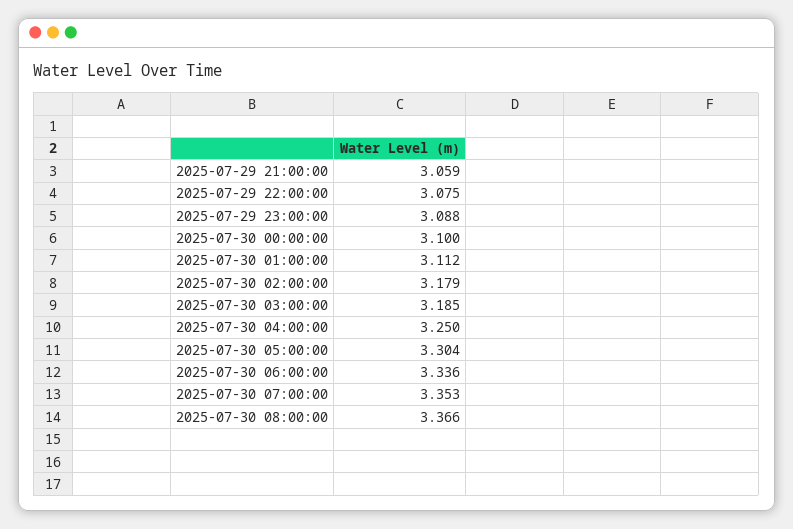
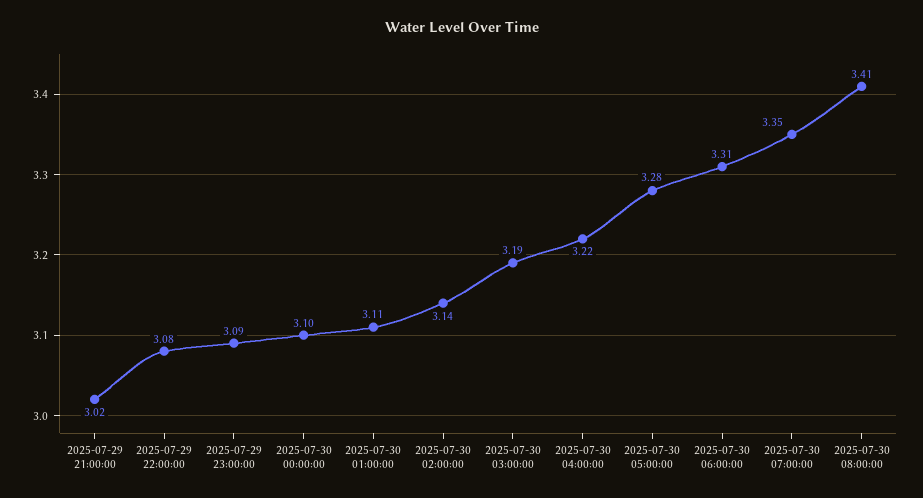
  {
-   "2025-07-29 21:00:00": 3.059,
+   "2025-07-29 21:00:00": 3.02,
    "2025-07-29 22:00:00": 3.075,
    "2025-07-29 23:00:00": 3.088,
    "2025-07-30 00:00:00": 3.1,
    "2025-07-30 01:00:00": 3.112,
-   "2025-07-30 02:00:00": 3.179,
+   "2025-07-30 02:00:00": 3.14,
    "2025-07-30 03:00:00": 3.185,
-   "2025-07-30 04:00:00": 3.25,
+   "2025-07-30 04:00:00": 3.22,
-   "2025-07-30 05:00:00": 3.304,
+   "2025-07-30 05:00:00": 3.28,
-   "2025-07-30 06:00:00": 3.336,
+   "2025-07-30 06:00:00": 3.31,
    "2025-07-30 07:00:00": 3.353,
-   "2025-07-30 08:00:00": 3.366
+   "2025-07-30 08:00:00": 3.41
  }

